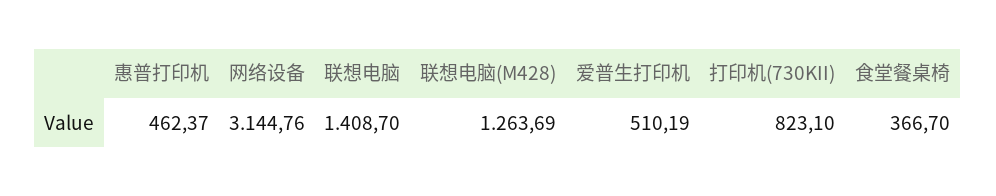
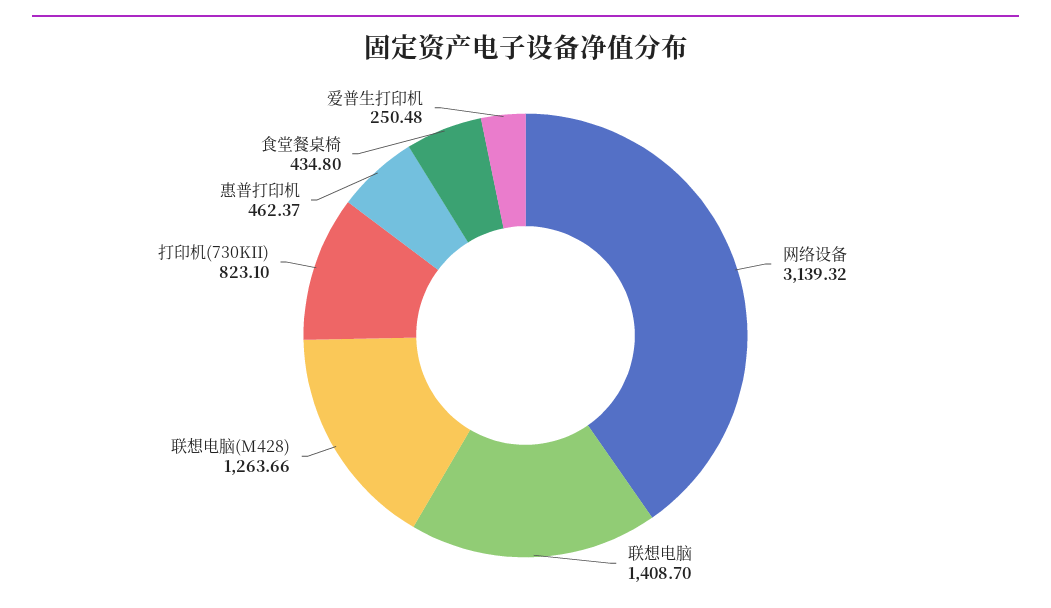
  {
    "惠普打印机": 462.37,
-   "网络设备": 3144.76,
+   "网络设备": 3139.32,
    "联想电脑": 1408.7,
-   "联想电脑(M428)": 1263.69,
+   "联想电脑(M428)": 1263.66,
-   "爱普生打印机": 510.19,
+   "爱普生打印机": 250.48,
    "打印机(730KII)": 823.1,
-   "食堂餐桌椅": 366.7
+   "食堂餐桌椅": 434.8
  }

